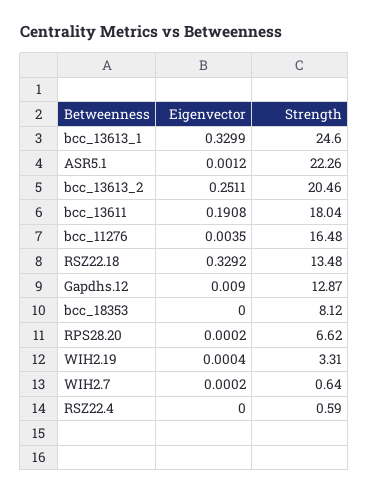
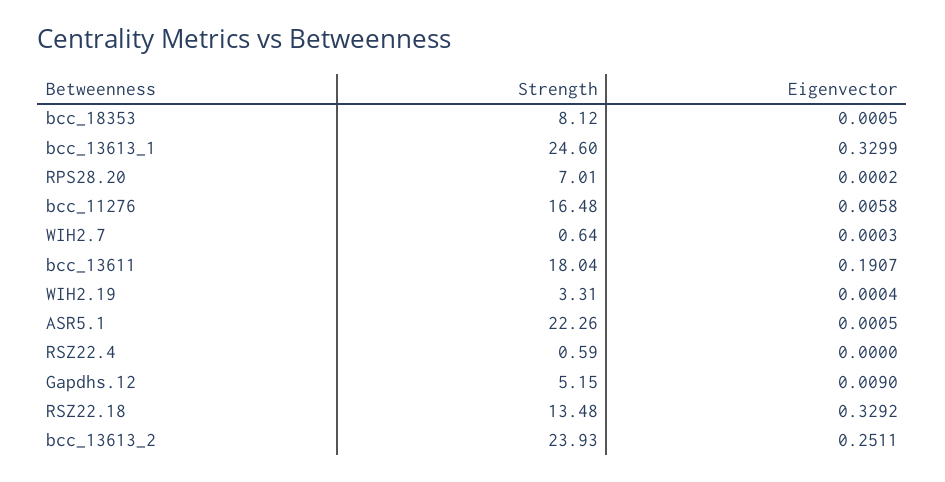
  {
    "Eigenvector": {
      "bcc_13613_1": 0.3299,
-     "ASR5.1": 0.0012,
+     "ASR5.1": 0.0005,
      "bcc_13613_2": 0.2511,
-     "bcc_13611": 0.1908,
+     "bcc_13611": 0.1907,
-     "bcc_11276": 0.0035,
+     "bcc_11276": 0.0058,
      "RSZ22.18": 0.3292,
      "Gapdhs.12": 0.009,
-     "bcc_18353": 0,
+     "bcc_18353": 0.0005,
      "RPS28.20": 0.0002,
      "WIH2.19": 0.0004,
-     "WIH2.7": 0.0002,
+     "WIH2.7": 0.0003,
      "RSZ22.4": 0
    },
    "Strength": {
      "bcc_13613_1": 24.6,
      "ASR5.1": 22.26,
-     "bcc_13613_2": 20.46,
+     "bcc_13613_2": 23.93,
      "bcc_13611": 18.04,
      "bcc_11276": 16.48,
      "RSZ22.18": 13.48,
-     "Gapdhs.12": 12.87,
+     "Gapdhs.12": 5.15,
      "bcc_18353": 8.12,
-     "RPS28.20": 6.62,
+     "RPS28.20": 7.01,
      "WIH2.19": 3.31,
      "WIH2.7": 0.64,
      "RSZ22.4": 0.59
    }
  }

